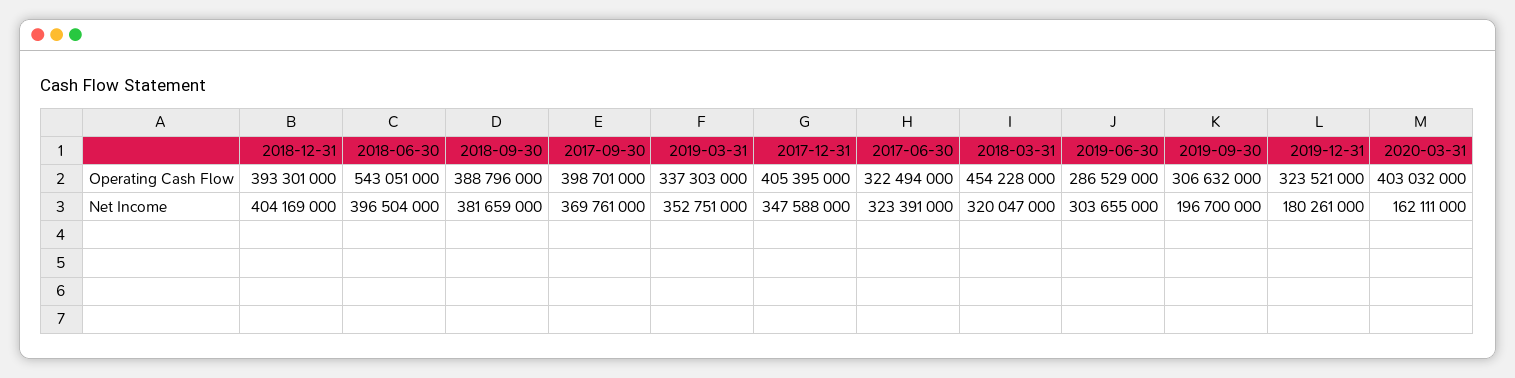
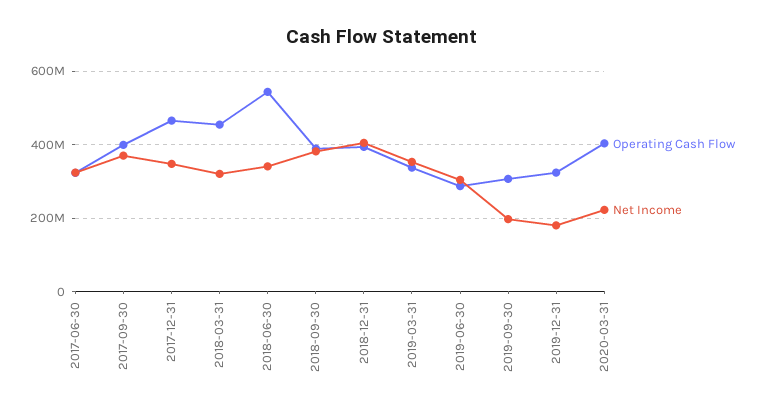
  {
    "Operating Cash Flow": {
      "2018-12-31": 393301000,
      "2018-06-30": 543051000,
      "2018-09-30": 388796000,
      "2017-09-30": 398701000,
      "2019-03-31": 337303000,
-     "2017-12-31": 405395000,
+     "2017-12-31": 460000000,
      "2017-06-30": 322494000,
      "2018-03-31": 454228000,
      "2019-06-30": 286529000,
      "2019-09-30": 306632000,
      "2019-12-31": 323521000,
      "2020-03-31": 403032000
    },
    "Net Income": {
      "2018-12-31": 404169000,
-     "2018-06-30": 396504000,
+     "2018-06-30": 340000000,
      "2018-09-30": 381659000,
      "2017-09-30": 369761000,
      "2019-03-31": 352751000,
      "2017-12-31": 347588000,
      "2017-06-30": 323391000,
      "2018-03-31": 320047000,
      "2019-06-30": 303655000,
      "2019-09-30": 196700000,
      "2019-12-31": 180261000,
-     "2020-03-31": 162111000
+     "2020-03-31": 220000000
    }
  }

